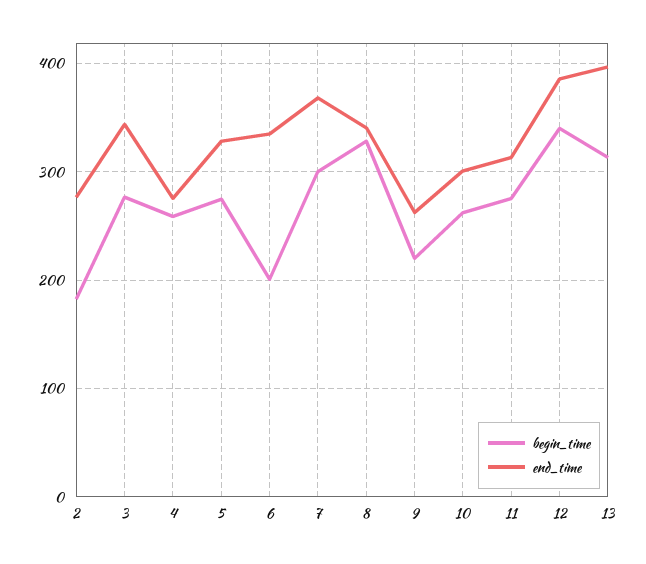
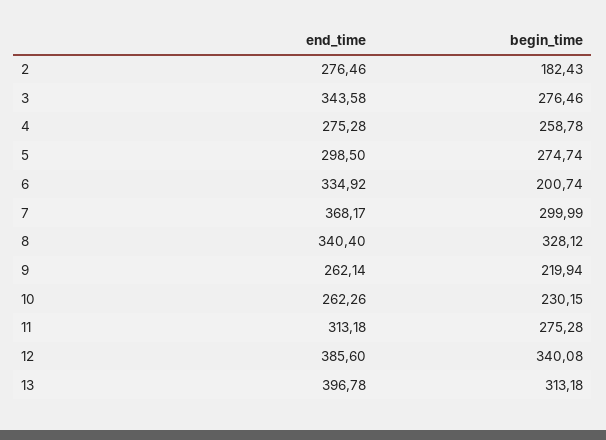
  {
    "begin_time": {
      "2": 182.43,
      "3": 276.46,
      "4": 258.78,
      "5": 274.74,
      "6": 200.74,
      "7": 299.99,
      "8": 328.12,
      "9": 219.94,
-     "10": 260,
+     "10": 230.15,
      "11": 275.28,
      "12": 340.08,
      "13": 313.18
    },
    "end_time": {
      "2": 276.46,
      "3": 343.58,
      "4": 275.28,
-     "5": 330,
+     "5": 298.5,
      "6": 334.92,
      "7": 368.17,
      "8": 340.4,
      "9": 262.14,
-     "10": 300,
+     "10": 262.26,
      "11": 313.18,
      "12": 385.6,
      "13": 396.78
    }
  }

